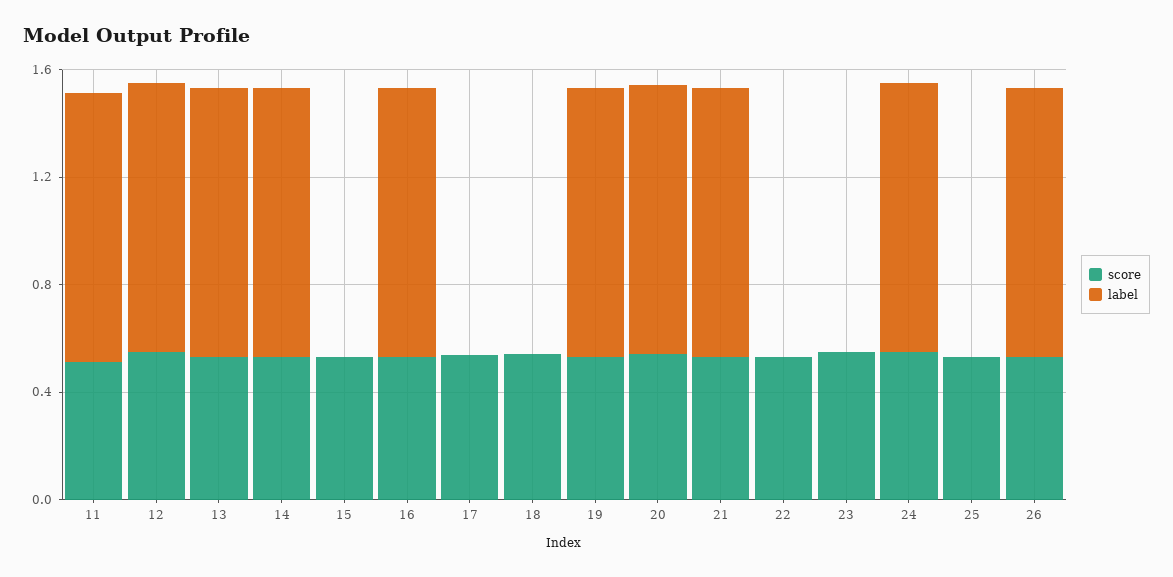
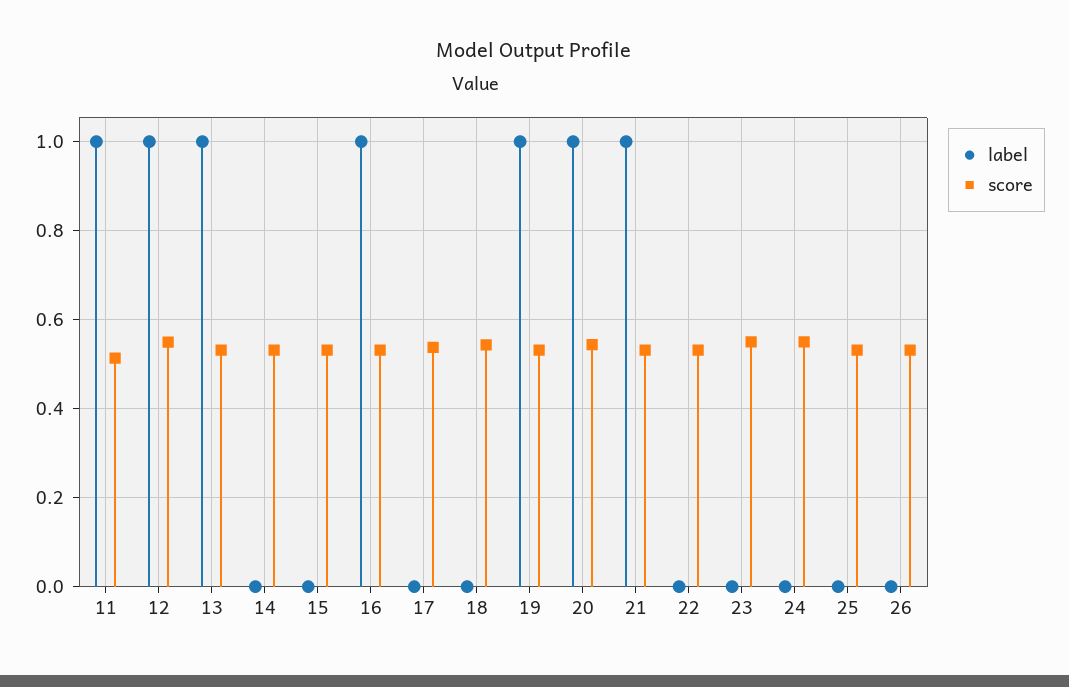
  {
    "score": {
      "11": 0.52,
      "12": 0.54,
      "13": 0.54,
      "14": 0.54,
      "15": 0.54,
      "16": 0.54,
      "17": 0.54,
      "18": 0.54,
      "19": 0.54,
      "20": 0.54,
      "21": 0.54,
      "22": 0.54,
      "23": 0.56,
      "24": 0.54,
      "25": 0.54,
      "26": 0.54
    },
    "label": {
      "11": 1,
      "12": 1,
      "13": 1,
-     "14": 1,
+     "14": 0,
      "15": 0,
      "16": 1,
      "17": 0,
      "18": 0,
      "19": 1,
      "20": 1,
      "21": 1,
      "22": 0,
      "23": 0,
-     "24": 1,
+     "24": 0,
      "25": 0,
-     "26": 1
+     "26": 0
    }
  }

